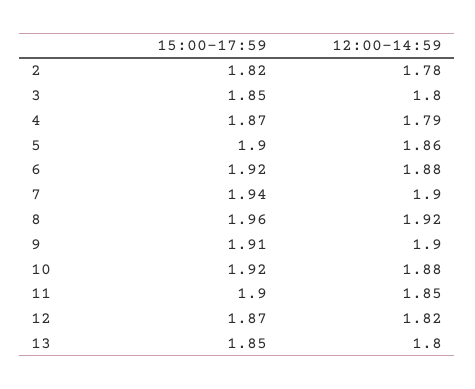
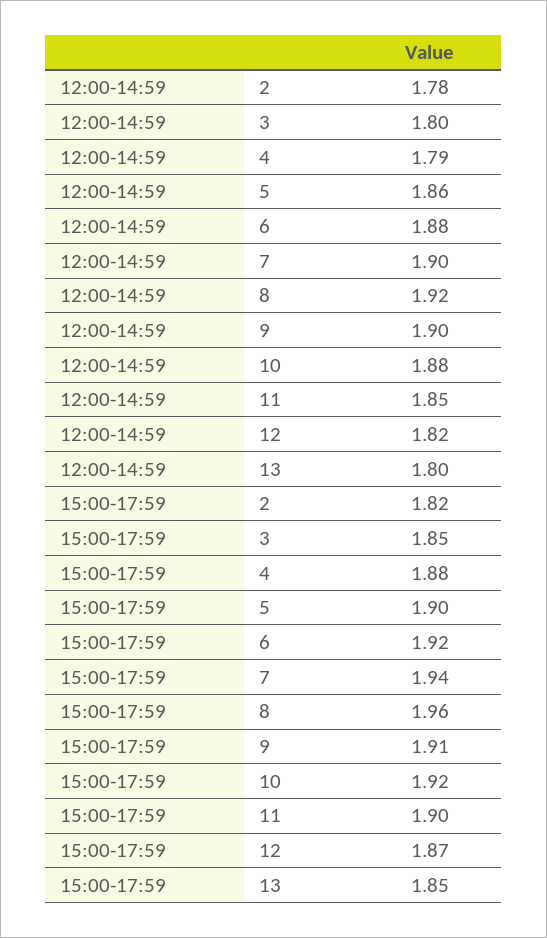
  {
    "15:00-17:59": {
      "2": 1.82,
      "3": 1.85,
-     "4": 1.87,
+     "4": 1.88,
      "5": 1.9,
      "6": 1.92,
      "7": 1.94,
      "8": 1.96,
      "9": 1.91,
      "10": 1.92,
      "11": 1.9,
      "12": 1.87,
      "13": 1.85
    },
    "12:00-14:59": {
      "2": 1.78,
      "3": 1.8,
      "4": 1.79,
      "5": 1.86,
      "6": 1.88,
      "7": 1.9,
      "8": 1.92,
      "9": 1.9,
      "10": 1.88,
      "11": 1.85,
      "12": 1.82,
      "13": 1.8
    }
  }

